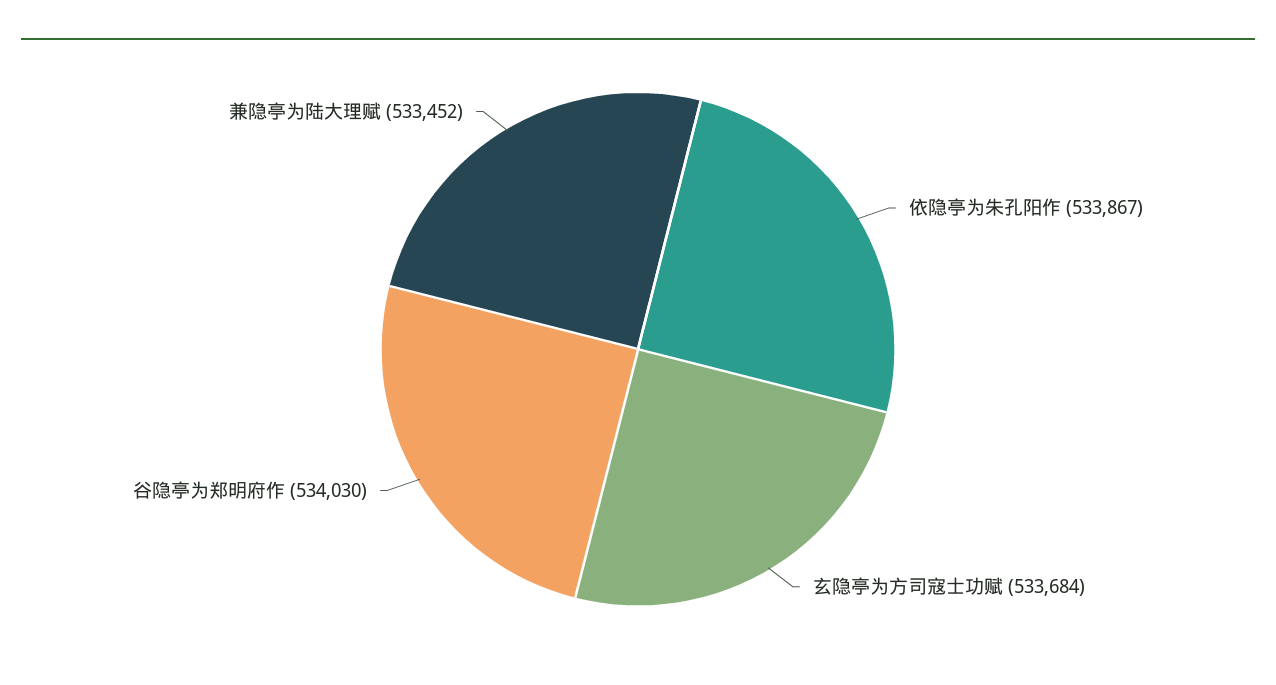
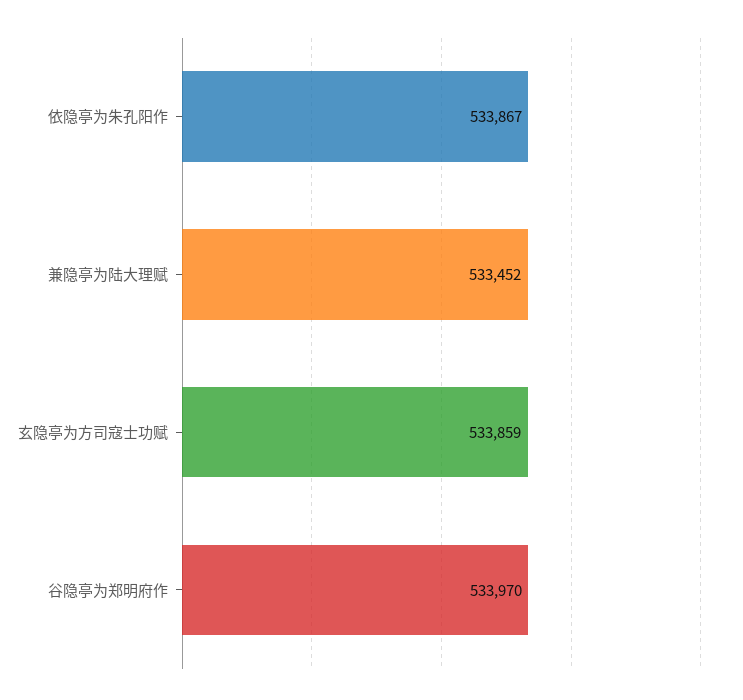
  {
    "依隐亭为朱孔阳作": 533867,
-   "玄隐亭为方司寇士功赋": 533684,
+   "玄隐亭为方司寇士功赋": 533859,
-   "谷隐亭为郑明府作": 534030,
+   "谷隐亭为郑明府作": 533970,
    "兼隐亭为陆大理赋": 533452
  }

